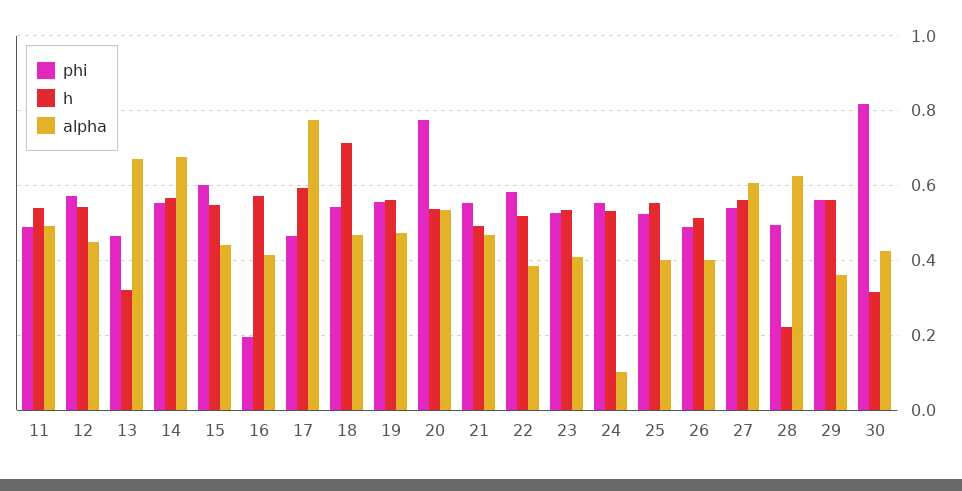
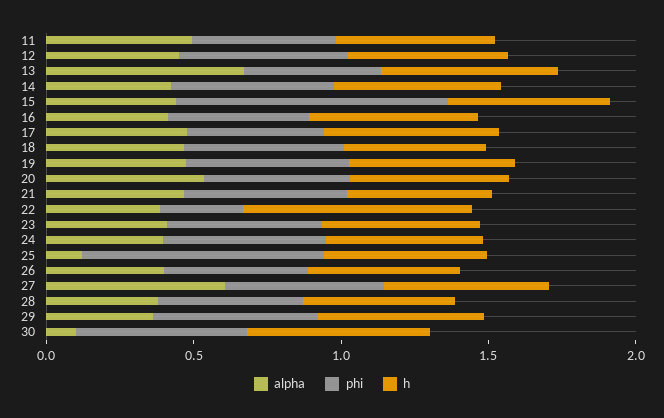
  {
    "phi": {
      "11": 0.48,
      "12": 0.58,
      "13": 0.46,
      "14": 0.56,
-     "15": 0.6,
+     "15": 0.9,
-     "16": 0.2,
+     "16": 0.5,
      "17": 0.46,
      "18": 0.54,
      "19": 0.56,
-     "20": 0.78,
+     "20": 0.5,
      "21": 0.56,
-     "22": 0.58,
+     "22": 0.3,
      "23": 0.52,
      "24": 0.56,
-     "25": 0.52,
+     "25": 0.8,
      "26": 0.48,
      "27": 0.54,
      "28": 0.5,
      "29": 0.56,
-     "30": 0.82
+     "30": 0.6
    },
    "h": {
      "11": 0.54,
      "12": 0.54,
-     "13": 0.32,
+     "13": 0.6,
      "14": 0.56,
      "15": 0.54,
      "16": 0.58,
      "17": 0.6,
-     "18": 0.72,
+     "18": 0.5,
      "19": 0.56,
      "20": 0.54,
      "21": 0.5,
-     "22": 0.52,
+     "22": 0.8,
      "23": 0.54,
      "24": 0.54,
      "25": 0.56,
      "26": 0.52,
      "27": 0.56,
-     "28": 0.22,
+     "28": 0.5,
      "29": 0.56,
-     "30": 0.32
+     "30": 0.6
    },
    "alpha": {
      "11": 0.5,
      "12": 0.46,
      "13": 0.68,
-     "14": 0.68,
+     "14": 0.4,
      "15": 0.44,
      "16": 0.42,
-     "17": 0.78,
+     "17": 0.5,
      "18": 0.46,
      "19": 0.48,
      "20": 0.54,
      "21": 0.46,
      "22": 0.38,
      "23": 0.4,
-     "24": 0.1,
+     "24": 0.4,
-     "25": 0.4,
+     "25": 0.1,
      "26": 0.4,
      "27": 0.6,
-     "28": 0.62,
+     "28": 0.4,
      "29": 0.36,
-     "30": 0.42
+     "30": 0.1
    }
  }

